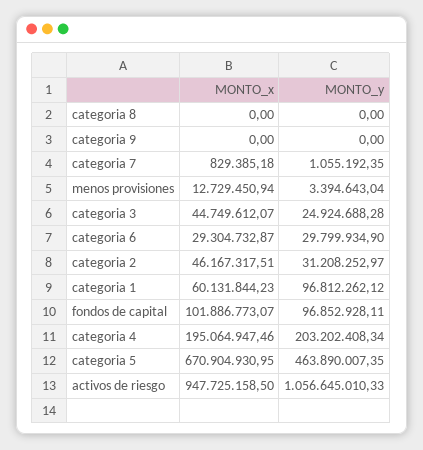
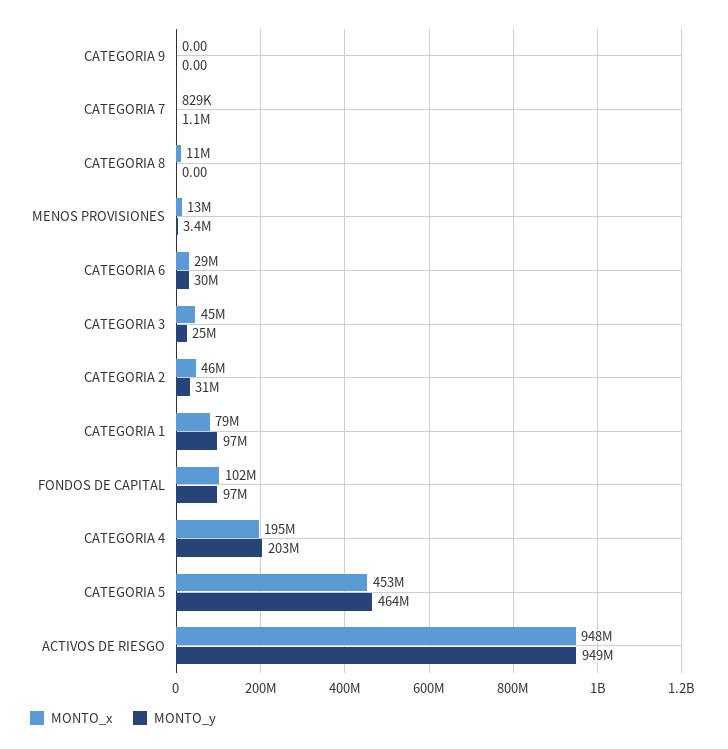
  {
    "MONTO_x": {
-     "categoria 8": 0,
+     "categoria 8": 11000000,
      "categoria 9": 0,
      "categoria 7": 829385.18,
      "menos provisiones": 12729450.94,
      "categoria 3": 44749612.07,
      "categoria 6": 29304732.87,
      "categoria 2": 46167317.51,
-     "categoria 1": 60131844.23,
+     "categoria 1": 79000000,
      "fondos de capital": 101886773.07,
      "categoria 4": 195064947.46,
-     "categoria 5": 670904930.95,
+     "categoria 5": 453000000,
      "activos de riesgo": 947725158.5
    },
    "MONTO_y": {
      "categoria 8": 0,
      "categoria 9": 0,
      "categoria 7": 1055192.35,
      "menos provisiones": 3394643.04,
      "categoria 3": 24924688.28,
      "categoria 6": 29799934.9,
      "categoria 2": 31208252.97,
      "categoria 1": 96812262.12,
      "fondos de capital": 96852928.11,
      "categoria 4": 203202408.34,
      "categoria 5": 463890007.35,
-     "activos de riesgo": 1056645010.33
+     "activos de riesgo": 949000000
    }
  }

